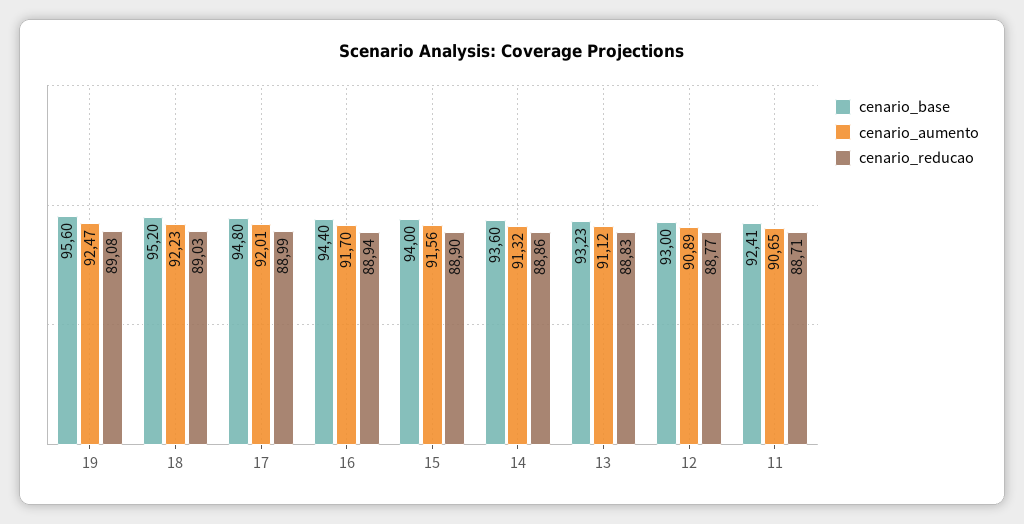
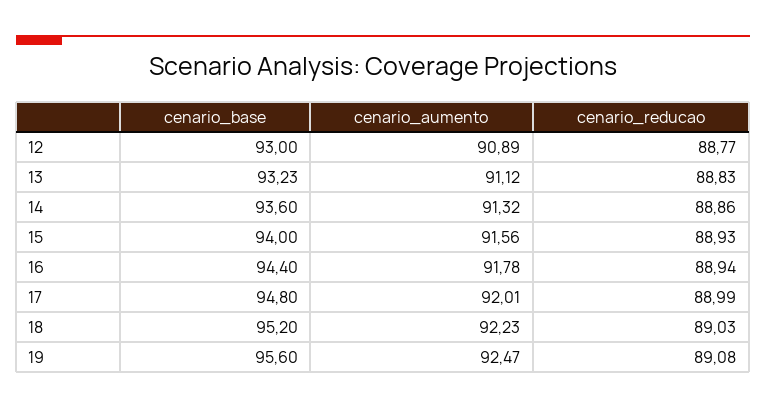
  {
    "cenario_base": {
      "19": 95.6,
      "18": 95.2,
      "17": 94.8,
      "16": 94.4,
      "15": 94,
      "14": 93.6,
      "13": 93.23,
-     "12": 93,
+     "12": 93
-     "11": 92.41
    },
    "cenario_aumento": {
      "19": 92.47,
      "18": 92.23,
      "17": 92.01,
-     "16": 91.7,
+     "16": 91.78,
      "15": 91.56,
      "14": 91.32,
      "13": 91.12,
-     "12": 90.89,
+     "12": 90.89
-     "11": 90.65
    },
    "cenario_reducao": {
      "19": 89.08,
      "18": 89.03,
      "17": 88.99,
      "16": 88.94,
-     "15": 88.9,
+     "15": 88.93,
      "14": 88.86,
      "13": 88.83,
-     "12": 88.77,
+     "12": 88.77
-     "11": 88.71
    }
  }

